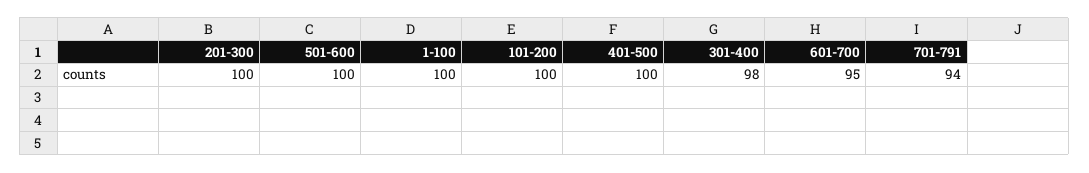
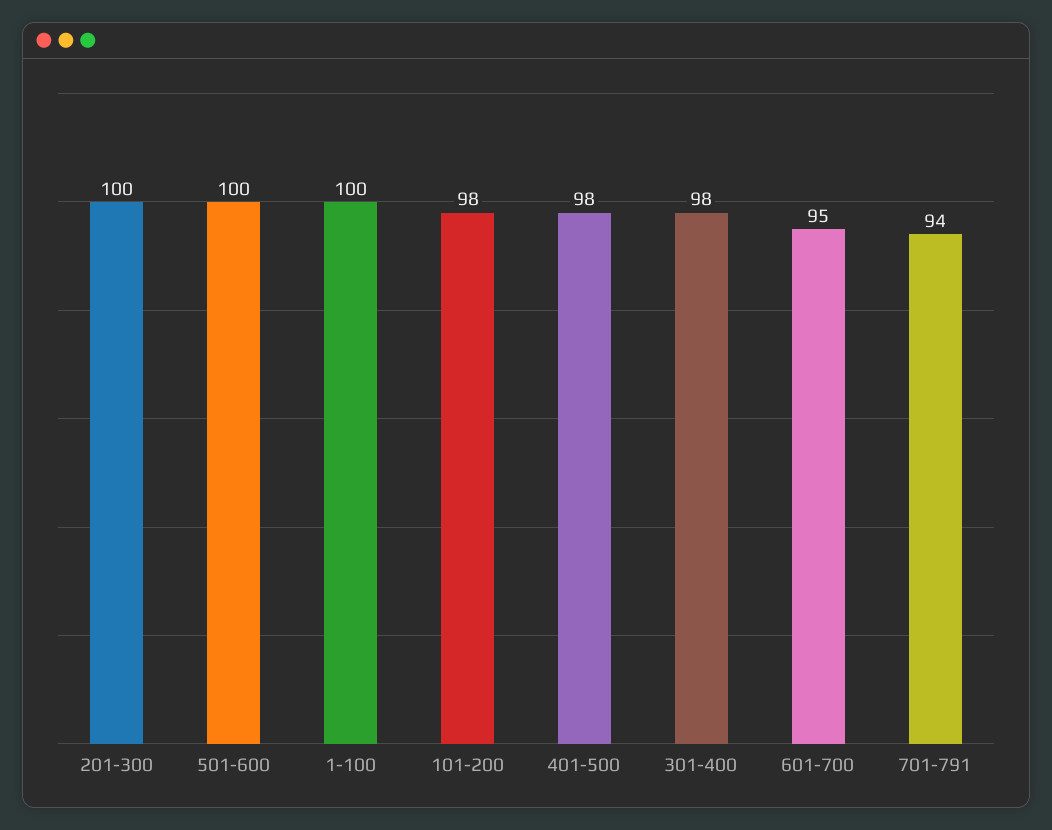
  {
    "201-300": 100,
    "501-600": 100,
    "1-100": 100,
-   "101-200": 100,
+   "101-200": 98,
-   "401-500": 100,
+   "401-500": 98,
    "301-400": 98,
    "601-700": 95,
    "701-791": 94
  }

